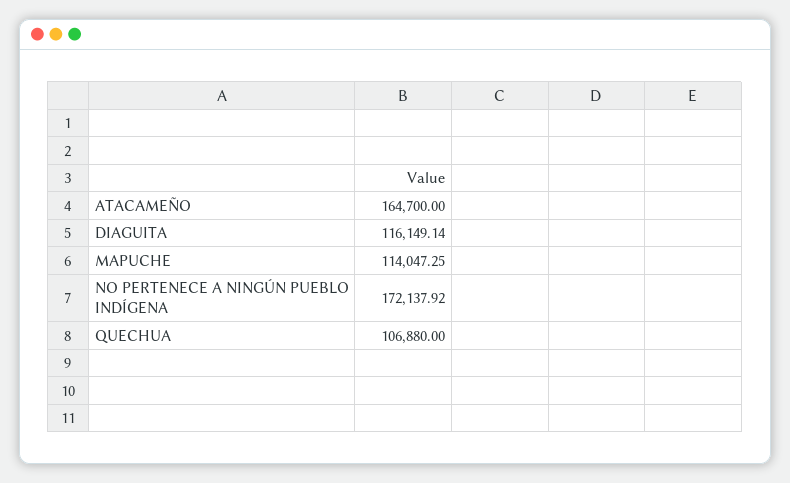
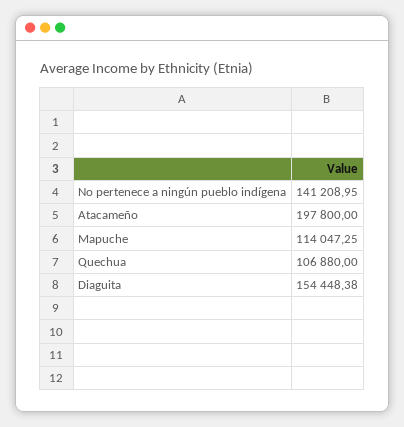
  {
-   "ATACAMEÑO": 164700,
+   "ATACAMEÑO": 197800,
-   "DIAGUITA": 116149.14,
+   "DIAGUITA": 154448.38,
    "MAPUCHE": 114047.25,
-   "NO PERTENECE A NINGÚN PUEBLO INDÍGENA": 172137.92,
+   "NO PERTENECE A NINGÚN PUEBLO INDÍGENA": 141208.95,
    "QUECHUA": 106880
  }

